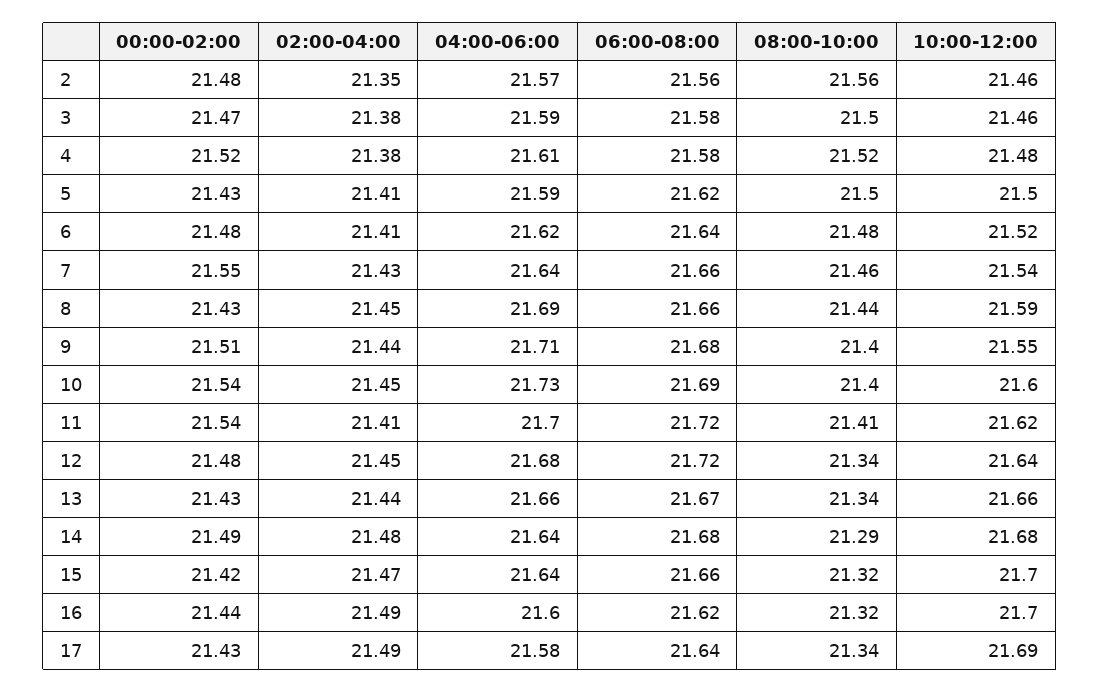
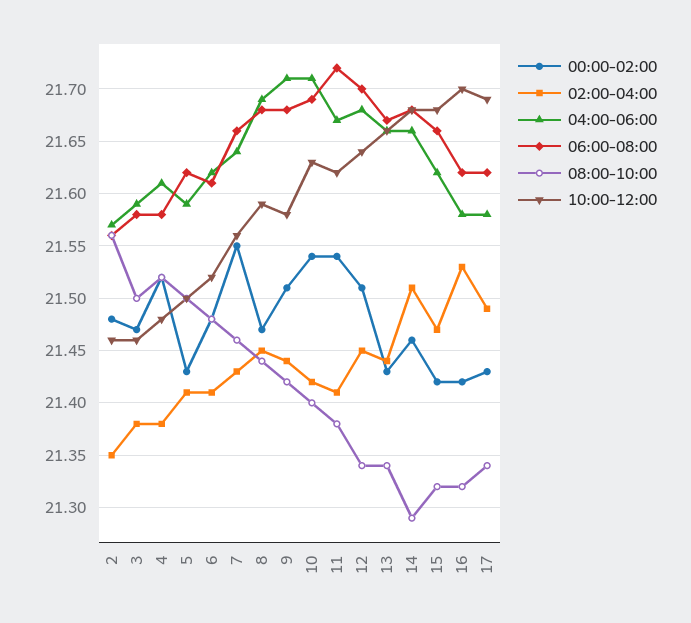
  {
    "00:00-02:00": {
      "2": 21.48,
      "3": 21.47,
      "4": 21.52,
      "5": 21.43,
      "6": 21.48,
      "7": 21.55,
-     "8": 21.43,
+     "8": 21.47,
      "9": 21.51,
      "10": 21.54,
      "11": 21.54,
-     "12": 21.48,
+     "12": 21.51,
      "13": 21.43,
-     "14": 21.49,
+     "14": 21.46,
      "15": 21.42,
-     "16": 21.44,
+     "16": 21.42,
      "17": 21.43
    },
    "02:00-04:00": {
      "2": 21.35,
      "3": 21.38,
      "4": 21.38,
      "5": 21.41,
      "6": 21.41,
      "7": 21.43,
      "8": 21.45,
      "9": 21.44,
-     "10": 21.45,
+     "10": 21.42,
      "11": 21.41,
      "12": 21.45,
      "13": 21.44,
-     "14": 21.48,
+     "14": 21.51,
      "15": 21.47,
-     "16": 21.49,
+     "16": 21.53,
      "17": 21.49
    },
    "04:00-06:00": {
      "2": 21.57,
      "3": 21.59,
      "4": 21.61,
      "5": 21.59,
      "6": 21.62,
      "7": 21.64,
      "8": 21.69,
      "9": 21.71,
-     "10": 21.73,
+     "10": 21.71,
-     "11": 21.7,
+     "11": 21.67,
      "12": 21.68,
      "13": 21.66,
-     "14": 21.64,
+     "14": 21.66,
-     "15": 21.64,
+     "15": 21.62,
-     "16": 21.6,
+     "16": 21.58,
      "17": 21.58
    },
    "06:00-08:00": {
      "2": 21.56,
      "3": 21.58,
      "4": 21.58,
      "5": 21.62,
-     "6": 21.64,
+     "6": 21.61,
      "7": 21.66,
-     "8": 21.66,
+     "8": 21.68,
      "9": 21.68,
      "10": 21.69,
      "11": 21.72,
-     "12": 21.72,
+     "12": 21.7,
      "13": 21.67,
      "14": 21.68,
      "15": 21.66,
      "16": 21.62,
-     "17": 21.64
+     "17": 21.62
    },
    "08:00-10:00": {
      "2": 21.56,
      "3": 21.5,
      "4": 21.52,
      "5": 21.5,
      "6": 21.48,
      "7": 21.46,
      "8": 21.44,
-     "9": 21.4,
+     "9": 21.42,
      "10": 21.4,
-     "11": 21.41,
+     "11": 21.38,
      "12": 21.34,
      "13": 21.34,
      "14": 21.29,
      "15": 21.32,
      "16": 21.32,
      "17": 21.34
    },
    "10:00-12:00": {
      "2": 21.46,
      "3": 21.46,
      "4": 21.48,
      "5": 21.5,
      "6": 21.52,
-     "7": 21.54,
+     "7": 21.56,
      "8": 21.59,
-     "9": 21.55,
+     "9": 21.58,
-     "10": 21.6,
+     "10": 21.63,
      "11": 21.62,
      "12": 21.64,
      "13": 21.66,
      "14": 21.68,
-     "15": 21.7,
+     "15": 21.68,
      "16": 21.7,
      "17": 21.69
    }
  }

